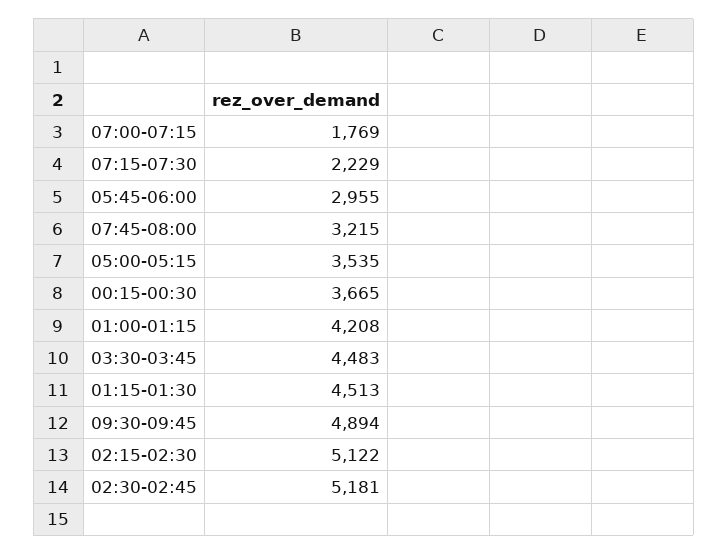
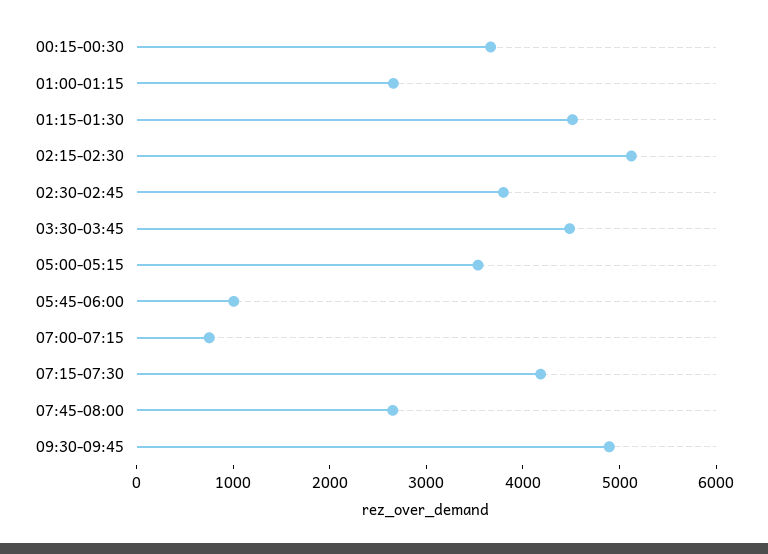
  {
-   "07:00-07:15": 1769,
+   "07:00-07:15": 800,
-   "07:15-07:30": 2229,
+   "07:15-07:30": 4200,
-   "05:45-06:00": 2955,
+   "05:45-06:00": 1000,
-   "07:45-08:00": 3215,
+   "07:45-08:00": 2600,
    "05:00-05:15": 3535,
    "00:15-00:30": 3665,
-   "01:00-01:15": 4208,
+   "01:00-01:15": 2600,
    "03:30-03:45": 4483,
    "01:15-01:30": 4513,
    "09:30-09:45": 4894,
    "02:15-02:30": 5122,
-   "02:30-02:45": 5181
+   "02:30-02:45": 3800
  }

